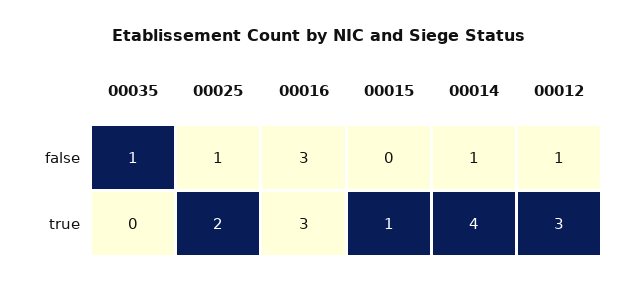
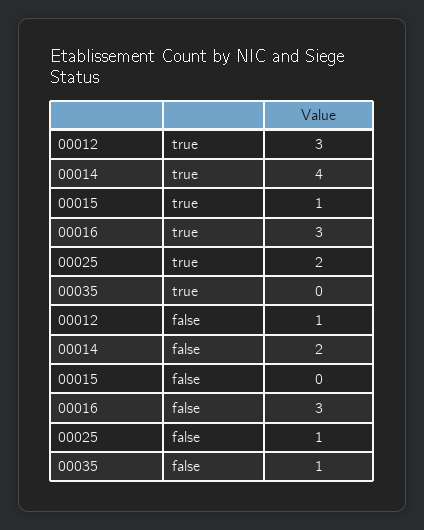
  {
    "00035": {
      "false": 1,
      "true": 0
    },
    "00025": {
      "false": 1,
      "true": 2
    },
    "00016": {
      "false": 3,
      "true": 3
    },
    "00015": {
      "false": 0,
      "true": 1
    },
    "00014": {
-     "false": 1,
+     "false": 2,
      "true": 4
    },
    "00012": {
      "false": 1,
      "true": 3
    }
  }

